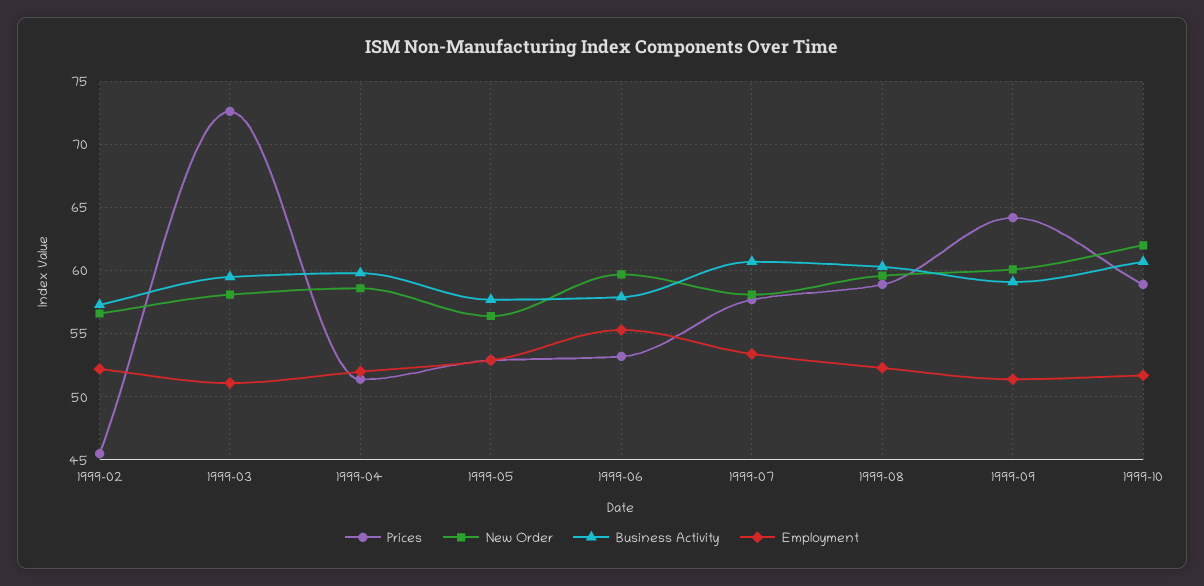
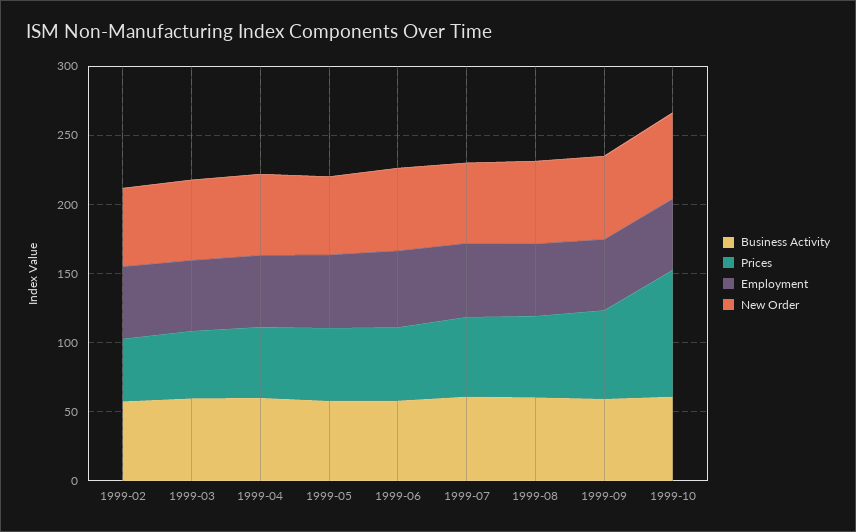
  {
    "Prices": {
      "1999-02": 45.5,
-     "1999-03": 72.5,
+     "1999-03": 50,
      "1999-04": 51.5,
      "1999-05": 53,
      "1999-06": 53,
      "1999-07": 57.5,
      "1999-08": 59,
      "1999-09": 64,
-     "1999-10": 59
+     "1999-10": 90
    },
    "New Order": {
      "1999-02": 56.5,
      "1999-03": 58,
      "1999-04": 58.5,
      "1999-05": 56.5,
      "1999-06": 59.5,
      "1999-07": 58,
      "1999-08": 59.5,
      "1999-09": 60,
      "1999-10": 62
    },
    "Business Activity": {
      "1999-02": 57.5,
      "1999-03": 59.5,
      "1999-04": 60,
      "1999-05": 57.5,
      "1999-06": 58,
      "1999-07": 60.5,
      "1999-08": 60.5,
      "1999-09": 59,
      "1999-10": 60.5
    },
    "Employment": {
      "1999-02": 52,
      "1999-03": 51,
      "1999-04": 52,
      "1999-05": 53,
      "1999-06": 55.5,
      "1999-07": 53.5,
      "1999-08": 52.5,
      "1999-09": 51.5,
      "1999-10": 51.5
    }
  }

